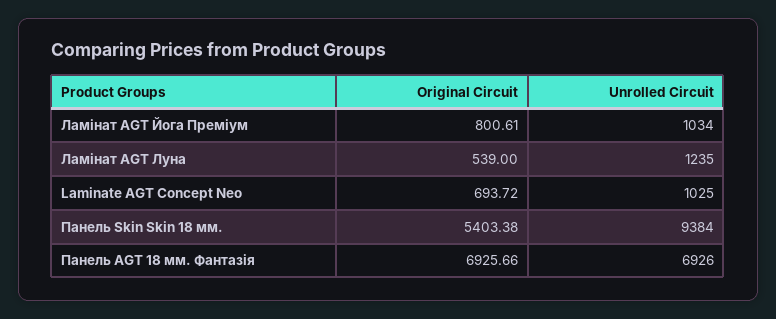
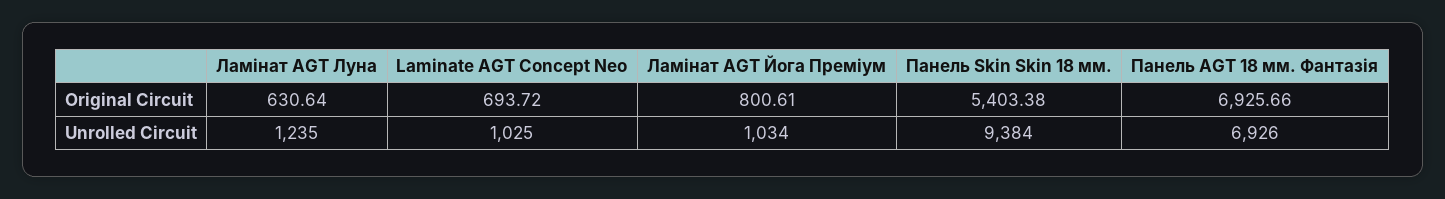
  {
    "Original Circuit": {
      "Ламінат AGT Йога Преміум": 800.61,
-     "Ламінат AGT Луна": 539,
+     "Ламінат AGT Луна": 630.64,
      "Laminate AGT Concept Neo": 693.72,
      "Панель Skin Skin 18 мм.": 5403.38,
      "Панель AGT 18 мм. Фантазія": 6925.66
    },
    "Unrolled Circuit": {
      "Ламінат AGT Йога Преміум": 1034,
      "Ламінат AGT Луна": 1235,
      "Laminate AGT Concept Neo": 1025,
      "Панель Skin Skin 18 мм.": 9384,
      "Панель AGT 18 мм. Фантазія": 6926
    }
  }

